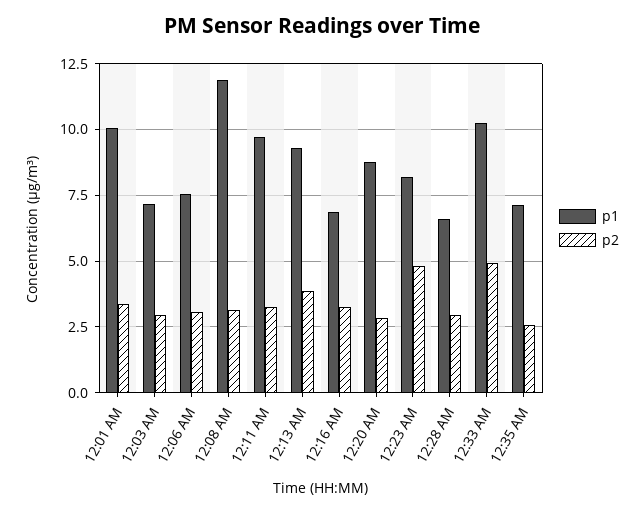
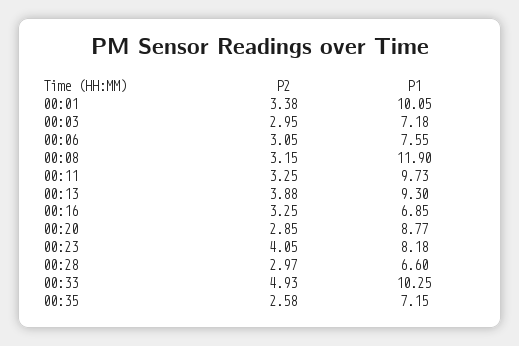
  {
    "p1": {
      "12:01 AM": 10.05,
      "12:03 AM": 7.18,
      "12:06 AM": 7.55,
      "12:08 AM": 11.9,
      "12:11 AM": 9.73,
      "12:13 AM": 9.3,
      "12:16 AM": 6.85,
      "12:20 AM": 8.77,
      "12:23 AM": 8.18,
      "12:28 AM": 6.6,
      "12:33 AM": 10.25,
      "12:35 AM": 7.15
    },
    "p2": {
      "12:01 AM": 3.38,
      "12:03 AM": 2.95,
      "12:06 AM": 3.05,
      "12:08 AM": 3.15,
      "12:11 AM": 3.25,
      "12:13 AM": 3.88,
      "12:16 AM": 3.25,
      "12:20 AM": 2.85,
-     "12:23 AM": 4.75,
+     "12:23 AM": 4.05,
      "12:28 AM": 2.97,
      "12:33 AM": 4.93,
      "12:35 AM": 2.58
    }
  }

